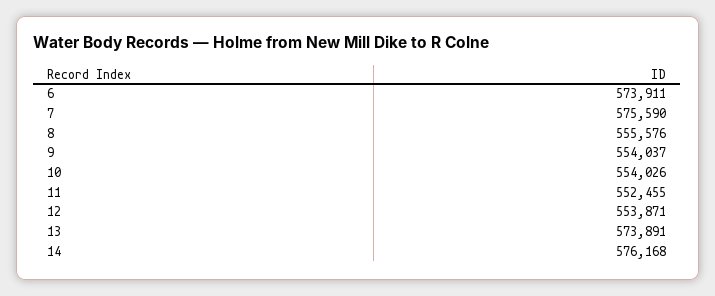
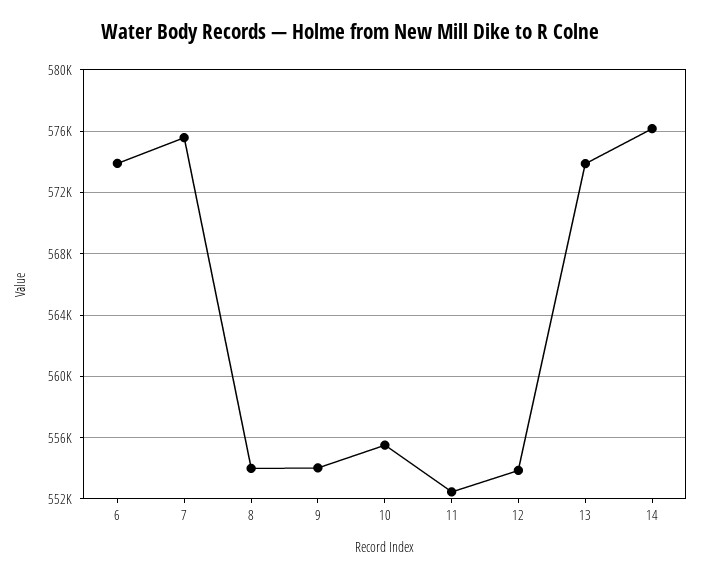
  {
    "6": 573911,
    "7": 575590,
-   "8": 555576,
+   "8": 554000,
    "9": 554037,
-   "10": 554026,
+   "10": 555500,
    "11": 552455,
    "12": 553871,
    "13": 573891,
    "14": 576168
  }

